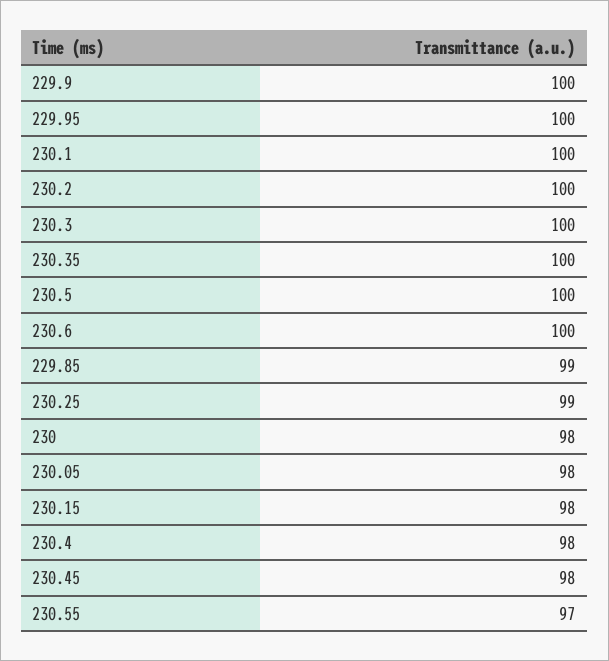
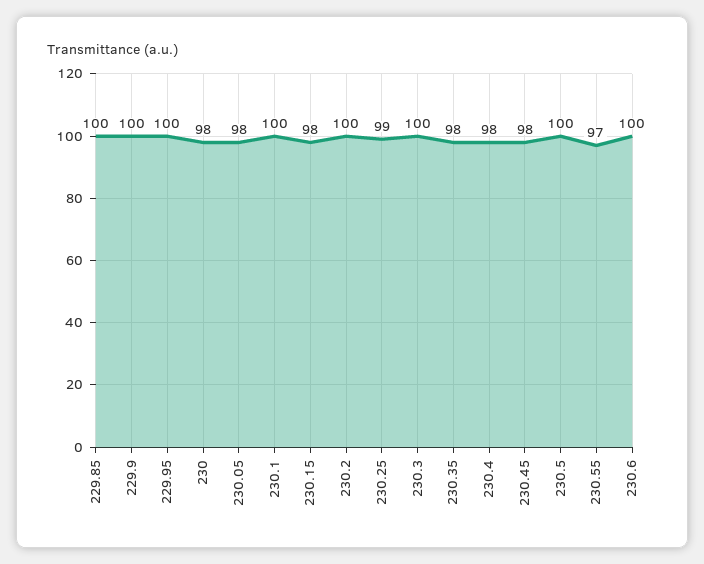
  {
    "229.9": 100,
    "229.95": 100,
    "230.1": 100,
    "230.2": 100,
    "230.3": 100,
-   "230.35": 100,
+   "230.35": 98,
    "230.5": 100,
    "230.6": 100,
-   "229.85": 99,
+   "229.85": 100,
    "230.25": 99,
    "230": 98,
    "230.05": 98,
    "230.15": 98,
    "230.4": 98,
    "230.45": 98,
    "230.55": 97
  }

